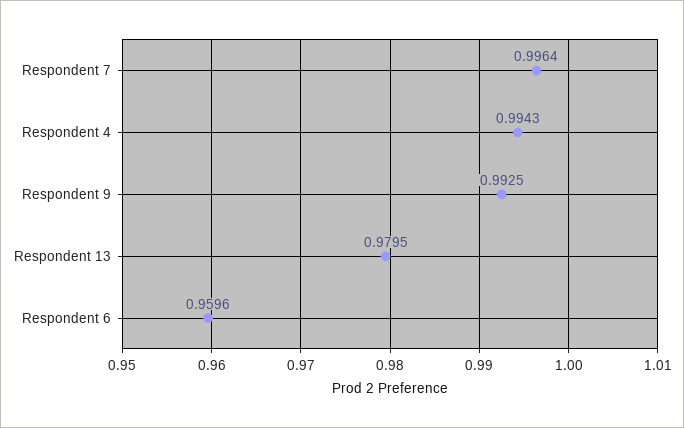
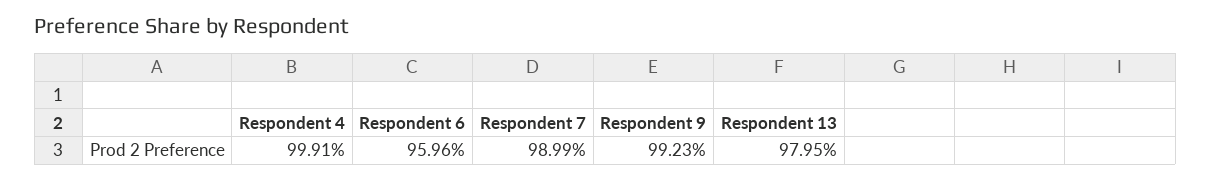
  {
-   "Respondent 7": 0.9964,
+   "Respondent 7": 0.9899,
-   "Respondent 4": 0.9943,
+   "Respondent 4": 0.9991,
-   "Respondent 9": 0.9925,
+   "Respondent 9": 0.9923,
    "Respondent 13": 0.9795,
    "Respondent 6": 0.9596
  }

